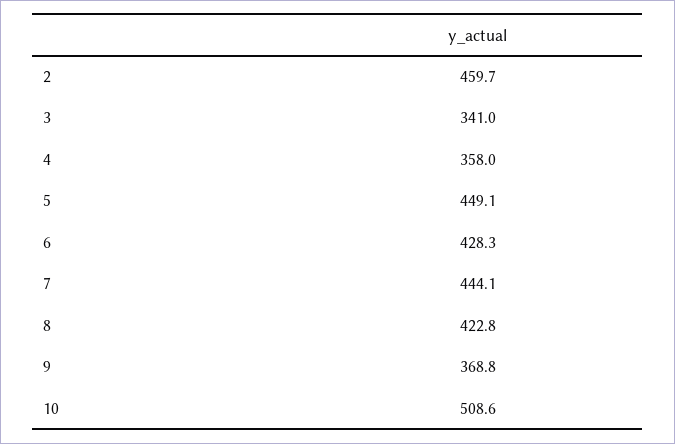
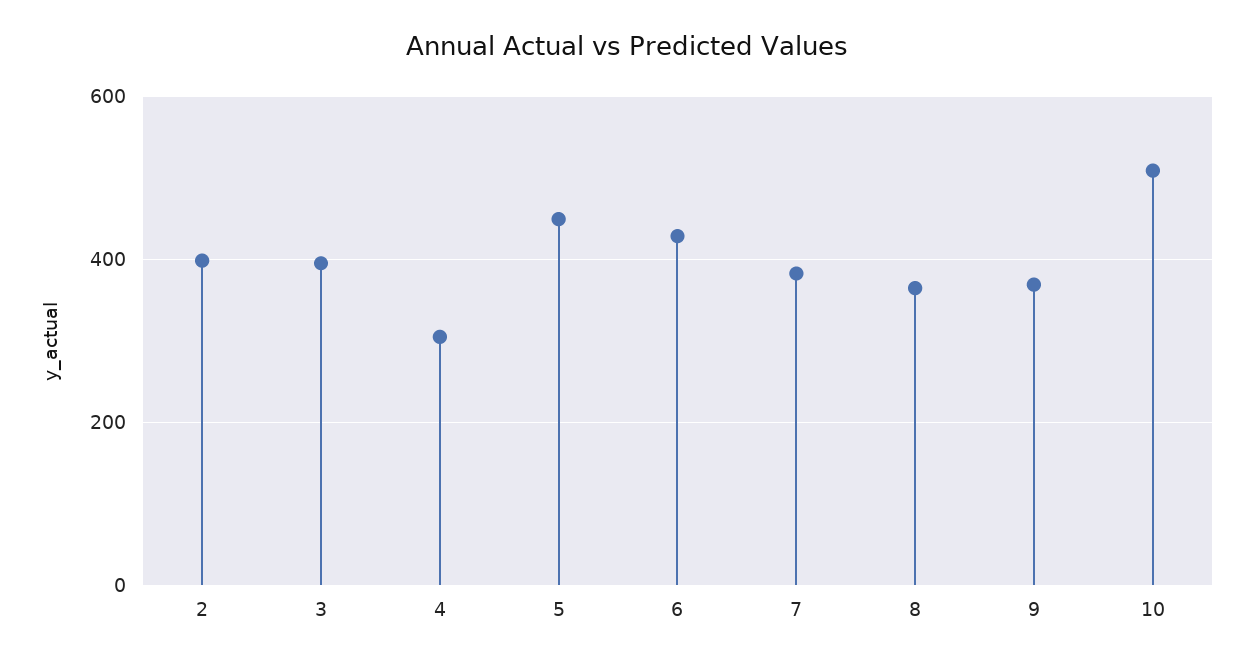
  {
-   "2": 459.7,
+   "2": 400,
-   "3": 341,
+   "3": 400,
-   "4": 358,
+   "4": 300,
    "5": 449.1,
    "6": 428.3,
-   "7": 444.1,
+   "7": 380,
-   "8": 422.8,
+   "8": 360,
    "9": 368.8,
    "10": 508.6
  }

